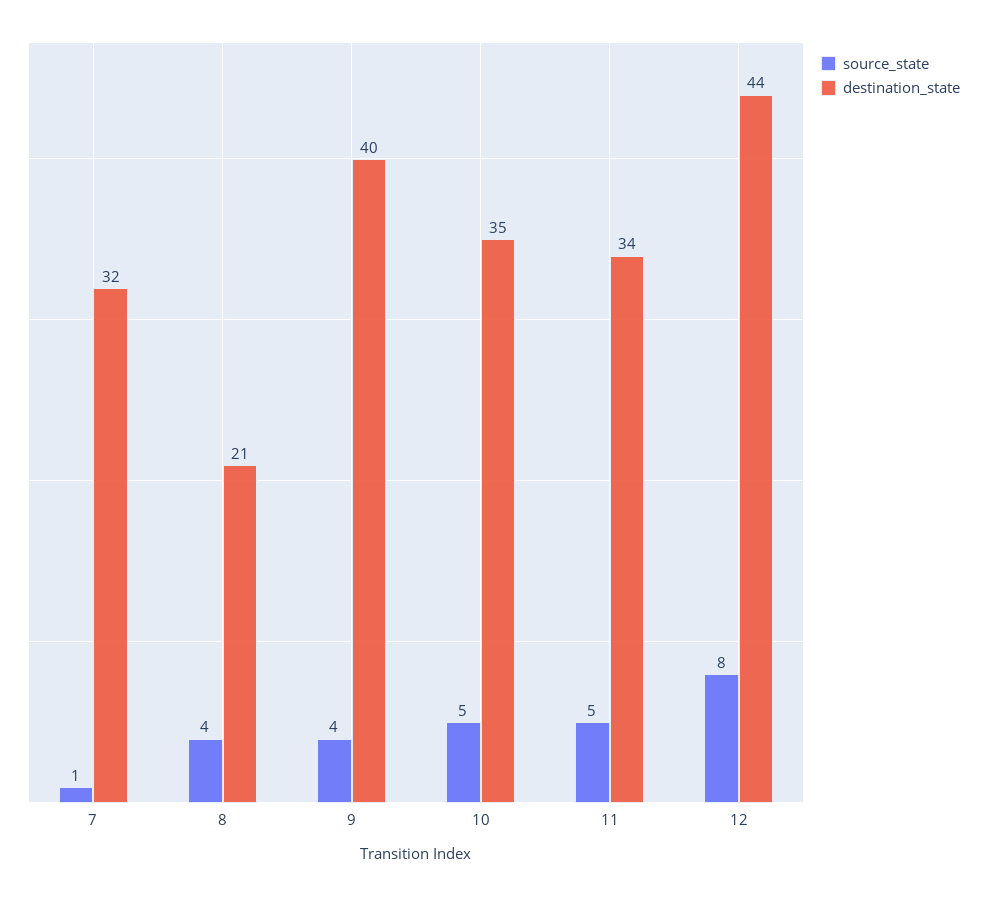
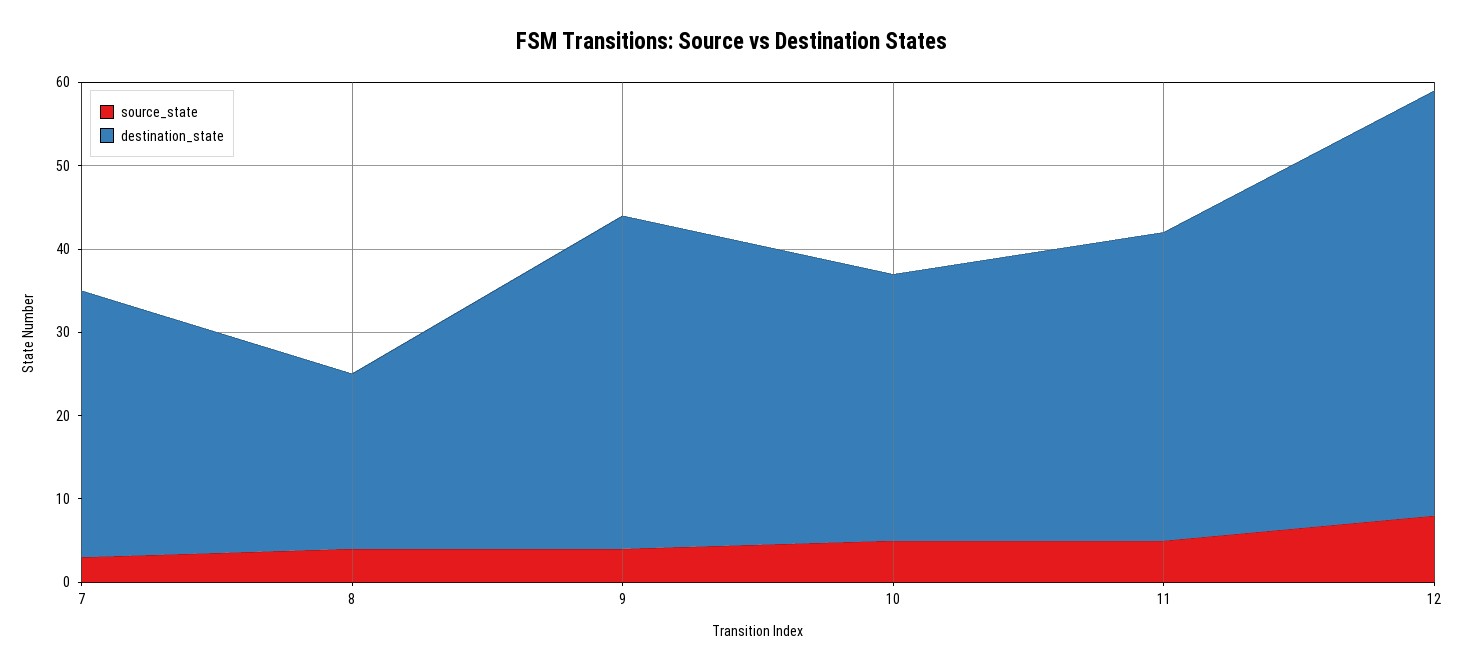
  {
    "source_state": {
-     "7": 1,
+     "7": 3,
      "8": 4,
      "9": 4,
      "10": 5,
      "11": 5,
      "12": 8
    },
    "destination_state": {
      "7": 32,
      "8": 21,
      "9": 40,
-     "10": 35,
+     "10": 32,
-     "11": 34,
+     "11": 37,
-     "12": 44
+     "12": 51
    }
  }

